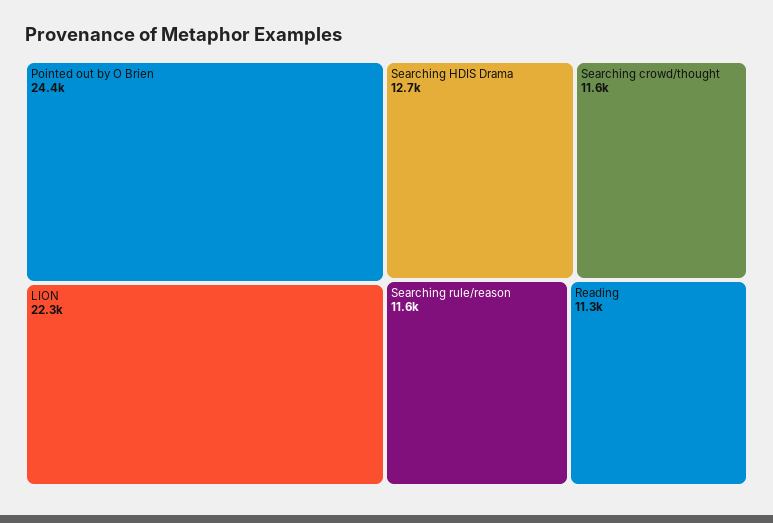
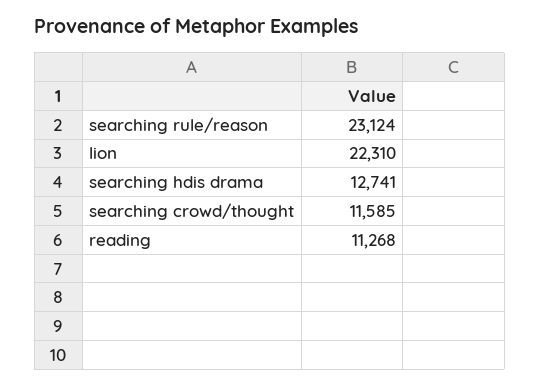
  {
-   "Pointed out by O Brien": 24400,
    "LION": 22310,
    "Searching HDIS Drama": 12741,
    "Searching crowd/thought": 11585,
-   "Searching rule/reason": 11600,
+   "Searching rule/reason": 23124,
    "Reading": 11268
  }

